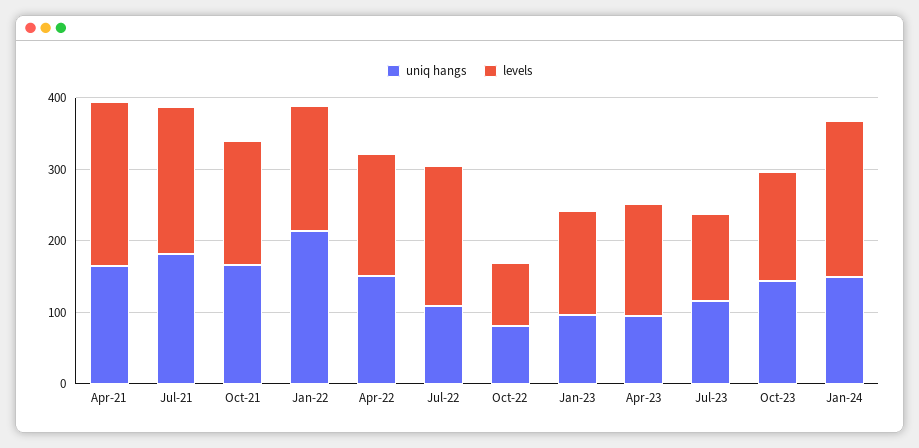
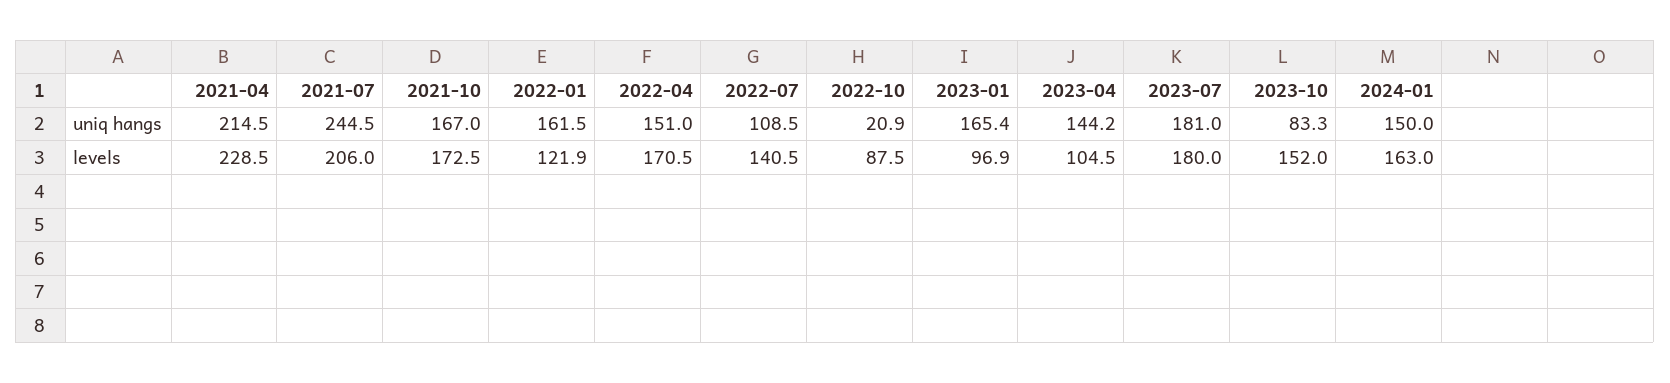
  {
    "uniq hangs": {
-     "Apr-21": 160,
+     "Apr-21": 214.5,
-     "Jul-21": 180,
+     "Jul-21": 244.5,
      "Oct-21": 167,
-     "Jan-22": 220,
+     "Jan-22": 161.5,
      "Apr-22": 151,
      "Jul-22": 108.5,
-     "Oct-22": 80,
+     "Oct-22": 20.9,
-     "Jan-23": 100,
+     "Jan-23": 165.4,
-     "Apr-23": 100,
+     "Apr-23": 144.2,
-     "Jul-23": 120,
+     "Jul-23": 181,
-     "Oct-23": 140,
+     "Oct-23": 83.3,
      "Jan-24": 150
    },
    "levels": {
      "Apr-21": 228.5,
      "Jul-21": 206,
      "Oct-21": 172.5,
-     "Jan-22": 180,
+     "Jan-22": 121.9,
      "Apr-22": 170.5,
-     "Jul-22": 200,
+     "Jul-22": 140.5,
      "Oct-22": 87.5,
-     "Jan-23": 140,
+     "Jan-23": 96.9,
-     "Apr-23": 160,
+     "Apr-23": 104.5,
-     "Jul-23": 120,
+     "Jul-23": 180,
      "Oct-23": 152,
-     "Jan-24": 220
+     "Jan-24": 163
    }
  }

